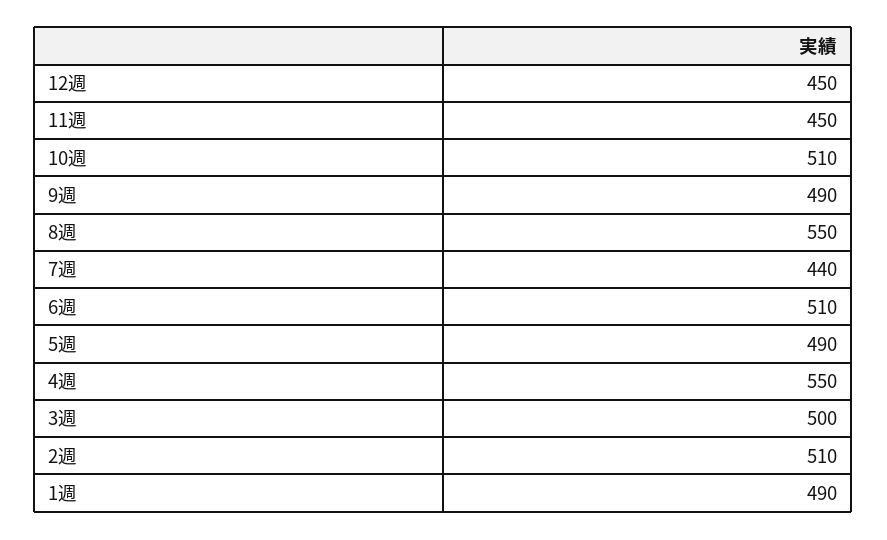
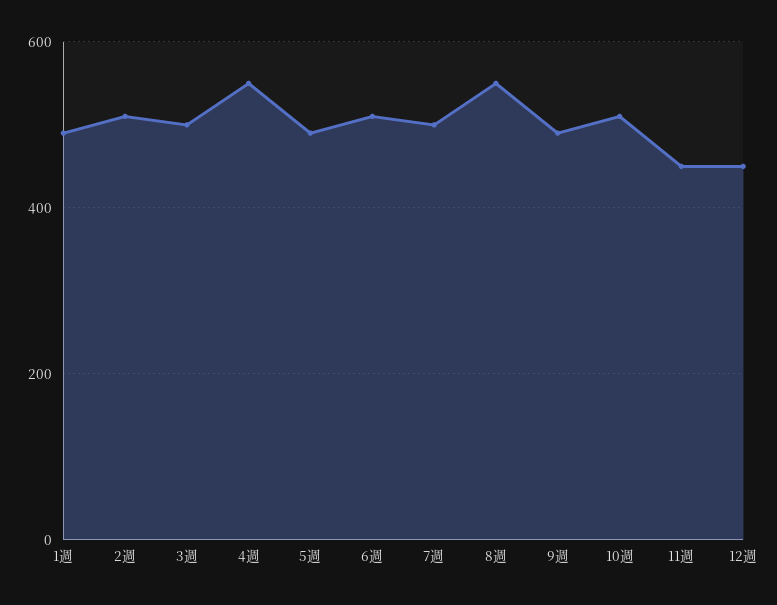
  {
    "12週": 450,
    "11週": 450,
    "10週": 510,
    "9週": 490,
    "8週": 550,
-   "7週": 440,
+   "7週": 500,
    "6週": 510,
    "5週": 490,
    "4週": 550,
    "3週": 500,
    "2週": 510,
    "1週": 490
  }

